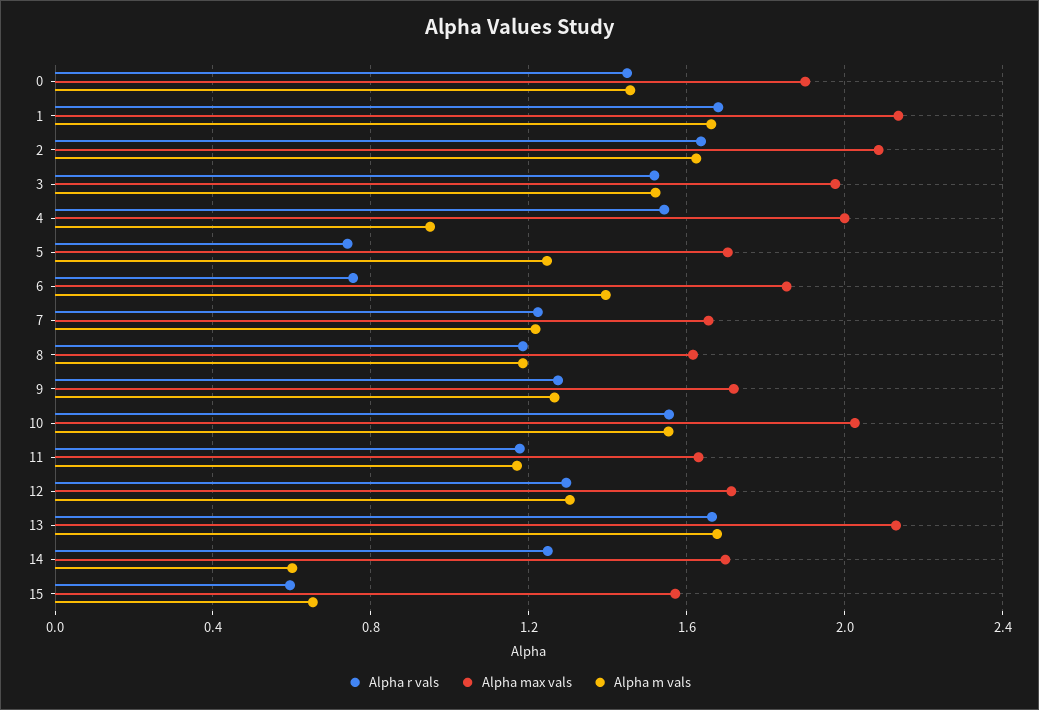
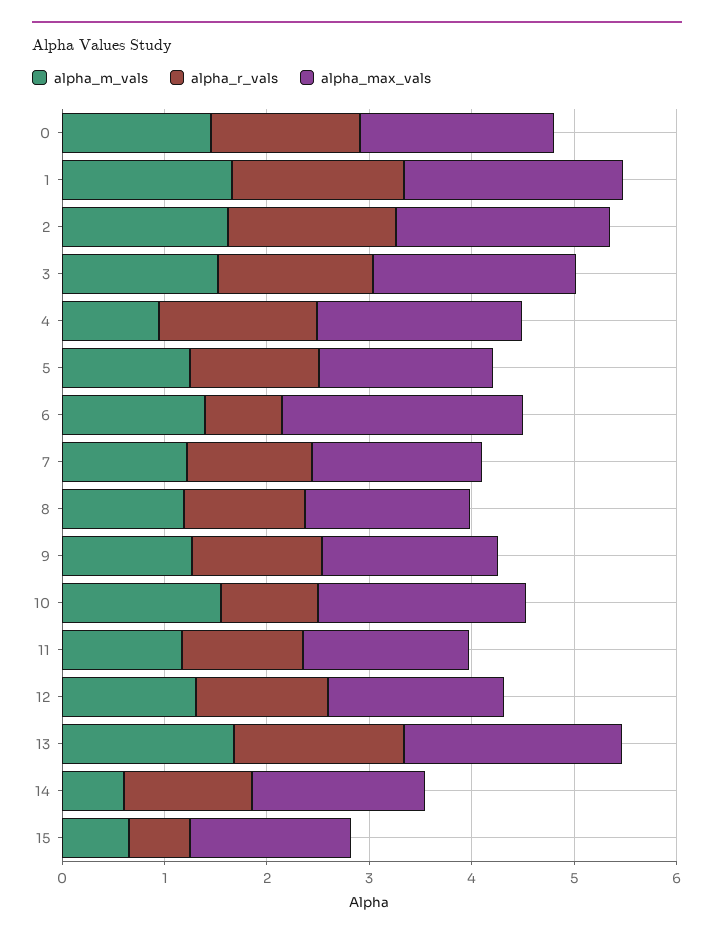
  {
    "Alpha r vals": {
      "0": 1.45,
      "1": 1.7,
      "2": 1.65,
      "3": 1.5,
      "4": 1.55,
-     "5": 0.75,
+     "5": 1.2,
      "6": 0.75,
      "7": 1.2,
      "8": 1.2,
      "9": 1.25,
-     "10": 1.55,
+     "10": 1,
      "11": 1.2,
      "12": 1.3,
      "13": 1.65,
      "14": 1.25,
      "15": 0.6
    },
    "Alpha max vals": {
      "0": 1.9,
      "1": 2.15,
      "2": 2.1,
      "3": 2,
      "4": 2,
      "5": 1.7,
-     "6": 1.85,
+     "6": 2.4,
      "7": 1.65,
      "8": 1.6,
      "9": 1.7,
      "10": 2.05,
      "11": 1.65,
      "12": 1.7,
      "13": 2.15,
      "14": 1.7,
      "15": 1.55
    },
    "Alpha m vals": {
      "0": 1.45,
      "1": 1.65,
      "2": 1.6,
      "3": 1.5,
      "4": 0.95,
      "5": 1.25,
      "6": 1.4,
      "7": 1.2,
      "8": 1.2,
      "9": 1.25,
      "10": 1.55,
      "11": 1.15,
      "12": 1.3,
      "13": 1.7,
      "14": 0.6,
      "15": 0.65
    }
  }

